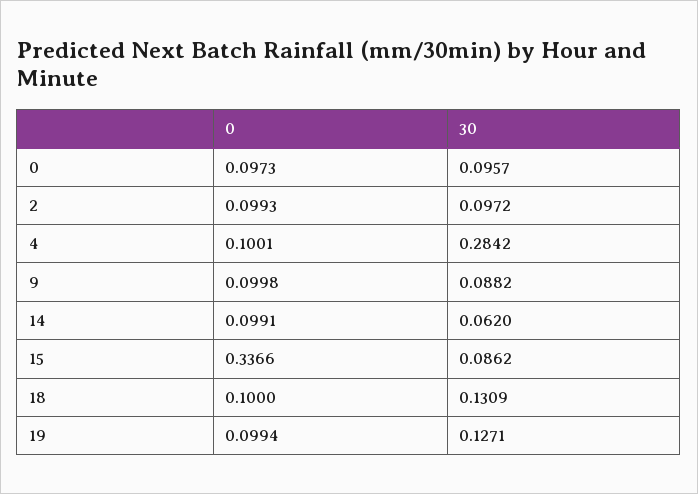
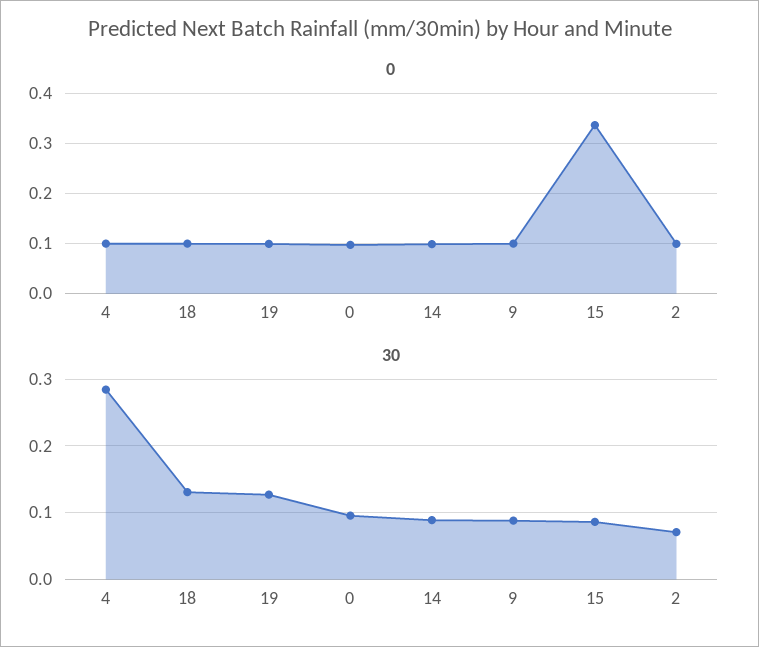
  {
    "0": {
      "0": 0.0973,
      "2": 0.0993,
      "4": 0.1001,
      "9": 0.0998,
      "14": 0.0991,
      "15": 0.3366,
      "18": 0.1,
      "19": 0.0994
    },
    "30": {
      "0": 0.0957,
-     "2": 0.0972,
+     "2": 0.07,
      "4": 0.2842,
      "9": 0.0882,
-     "14": 0.062,
+     "14": 0.09,
      "15": 0.0862,
      "18": 0.1309,
      "19": 0.1271
    }
  }

